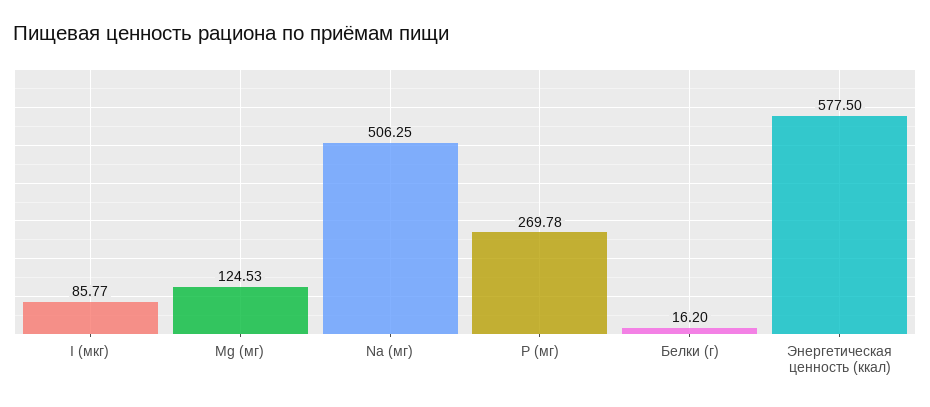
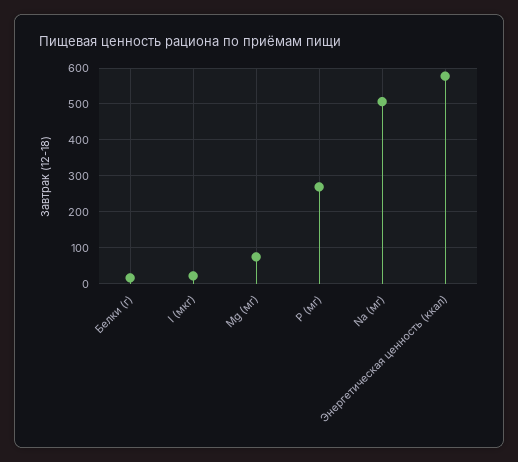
  {
-   "I (мкг)": 85.77,
+   "I (мкг)": 20,
-   "Mg (мг)": 124.53,
+   "Mg (мг)": 80,
    "Na (мг)": 506.25,
    "P (мг)": 269.78,
    "Белки (г)": 16.2,
    "Энергетическая ценность (ккал)": 577.5
  }

